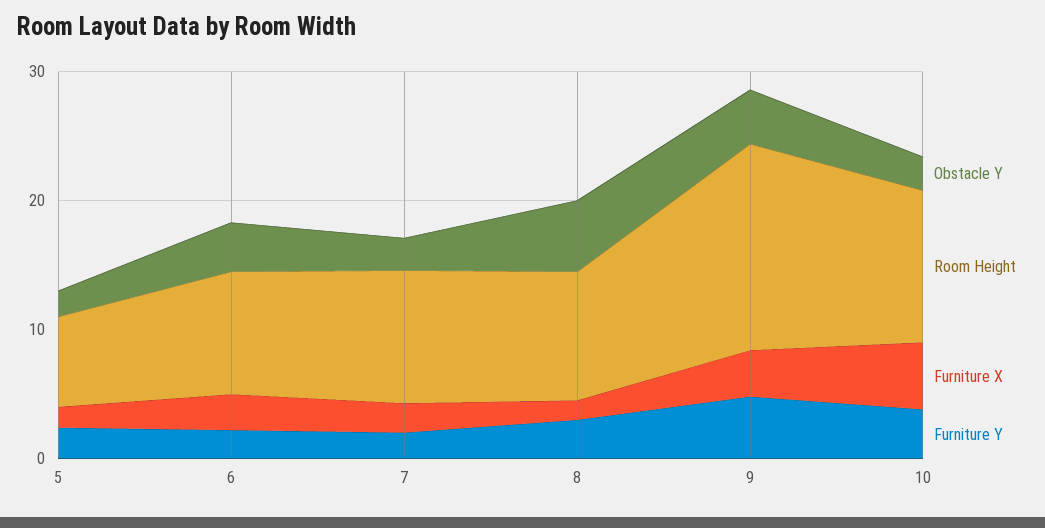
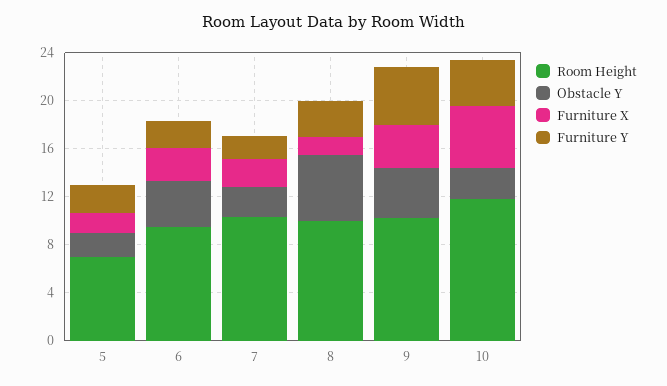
  {
    "Obstacle Y": {
      "5": 2,
      "6": 4,
      "7": 3,
      "8": 6,
      "9": 4,
      "10": 3
    },
    "Room Height": {
      "5": 7,
      "6": 10,
      "7": 10,
      "8": 10,
-     "9": 16,
+     "9": 10,
      "10": 12
    },
    "Furniture X": {
      "5": 2,
      "6": 3,
      "7": 2,
      "8": 2,
      "9": 4,
      "10": 5
    },
    "Furniture Y": {
      "5": 2,
      "6": 2,
      "7": 2,
      "8": 3,
      "9": 5,
      "10": 4
    }
  }

